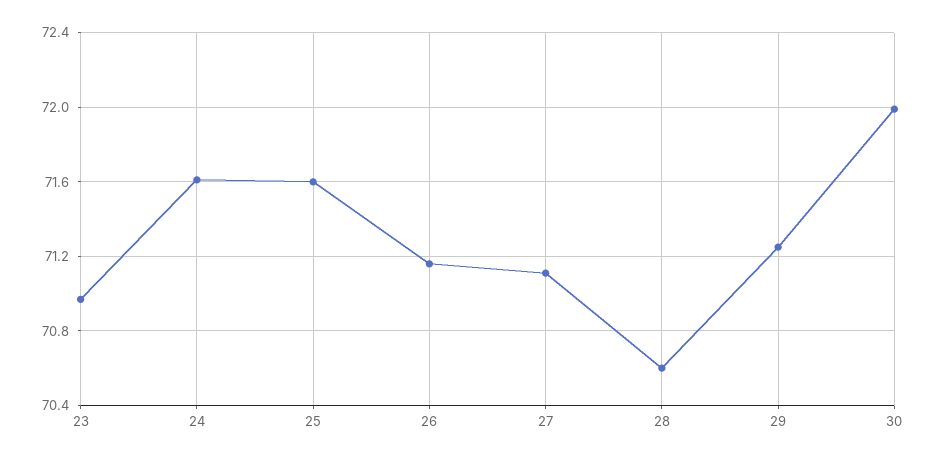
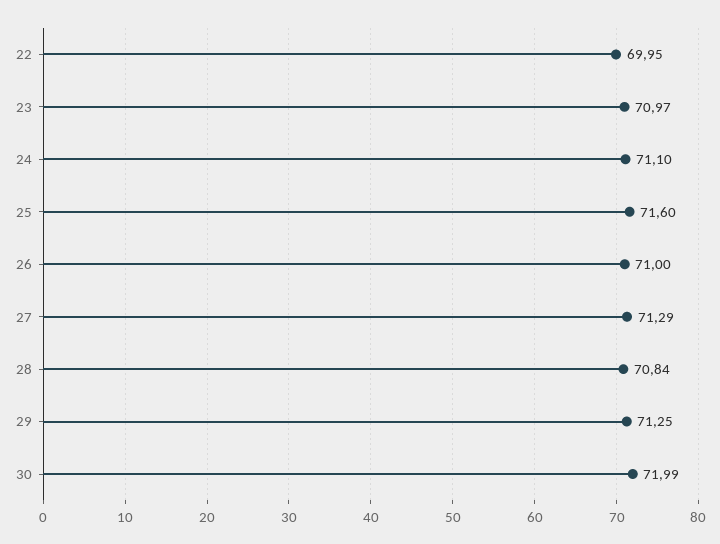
  {
    "23": 70.97,
-   "24": 71.6,
+   "24": 71.1,
    "25": 71.6,
-   "26": 71.15,
+   "26": 71,
-   "27": 71.1,
+   "27": 71.29,
-   "28": 70.6,
+   "28": 70.84,
    "29": 71.25,
-   "30": 71.99
+   "30": 71.99,
+   "22": 69.95
  }

